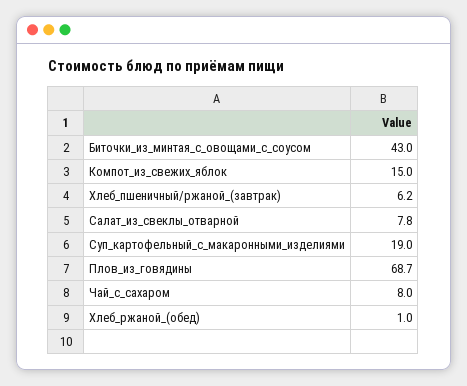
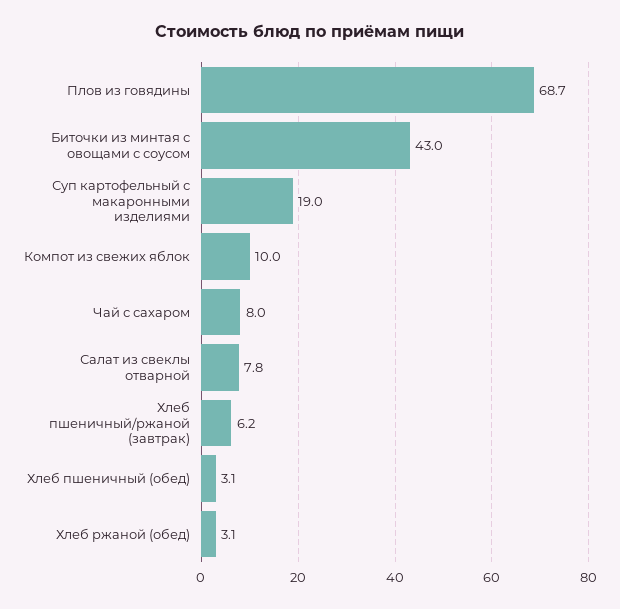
  {
    "Биточки_из_минтая_с_овощами_с_соусом": 43,
-   "Компот_из_свежих_яблок": 15,
+   "Компот_из_свежих_яблок": 10,
    "Хлеб_пшеничный/ржаной_(завтрак)": 6.2,
    "Салат_из_свеклы_отварной": 7.8,
    "Суп_картофельный_с_макаронными_изделиями": 19,
    "Плов_из_говядины": 68.7,
    "Чай_с_сахаром": 8,
-   "Хлеб_ржаной_(обед)": 1
+   "Хлеб_ржаной_(обед)": 3.1,
+   "Хлеб пшеничный (обед)": 3.1
  }

